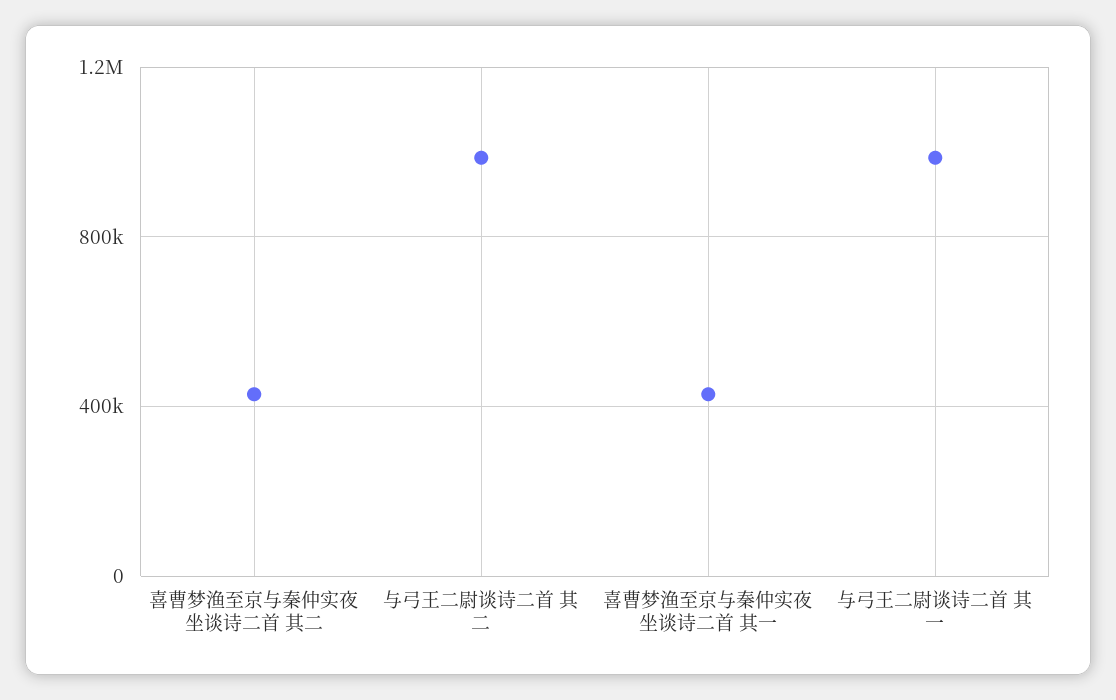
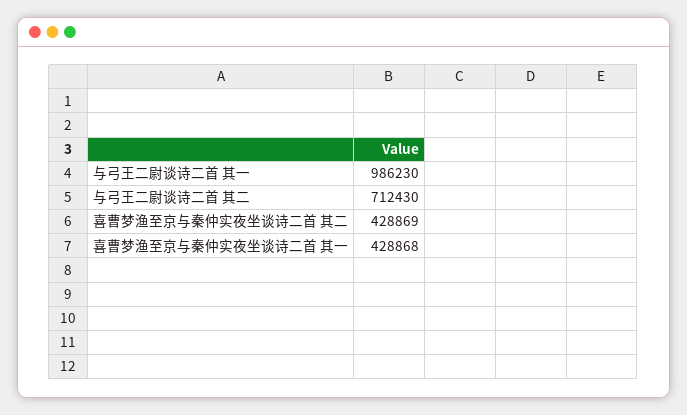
  {
    "喜曹梦渔至京与秦仲实夜坐谈诗二首 其二": 428869,
-   "与弓王二尉谈诗二首 其二": 1000000,
+   "与弓王二尉谈诗二首 其二": 712430,
    "喜曹梦渔至京与秦仲实夜坐谈诗二首 其一": 428868,
    "与弓王二尉谈诗二首 其一": 986230
  }

